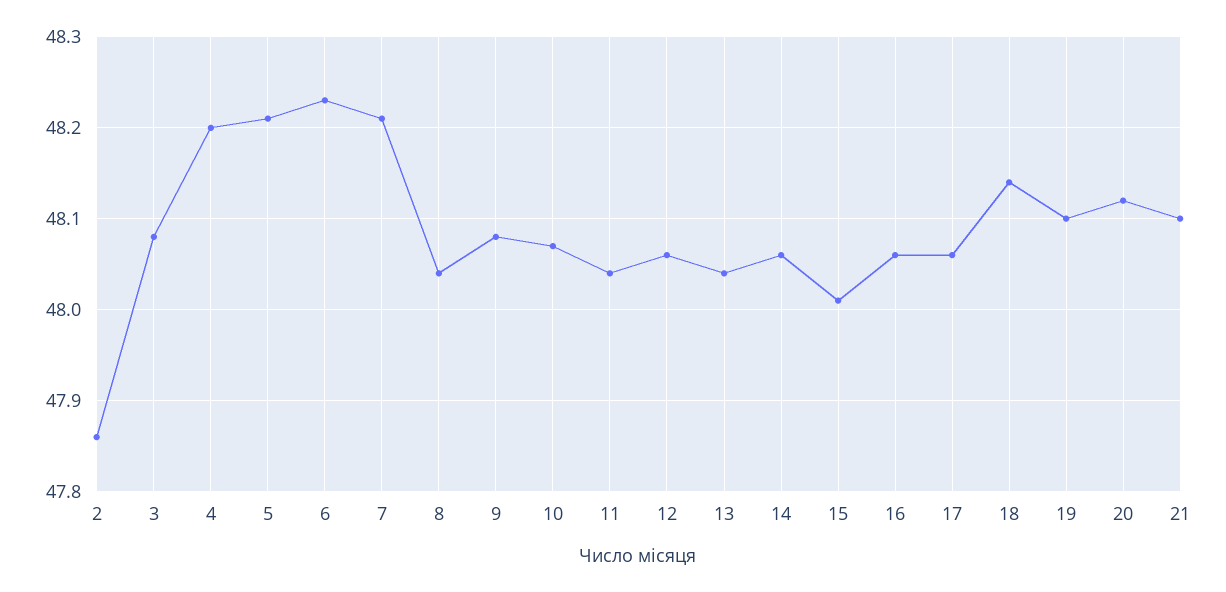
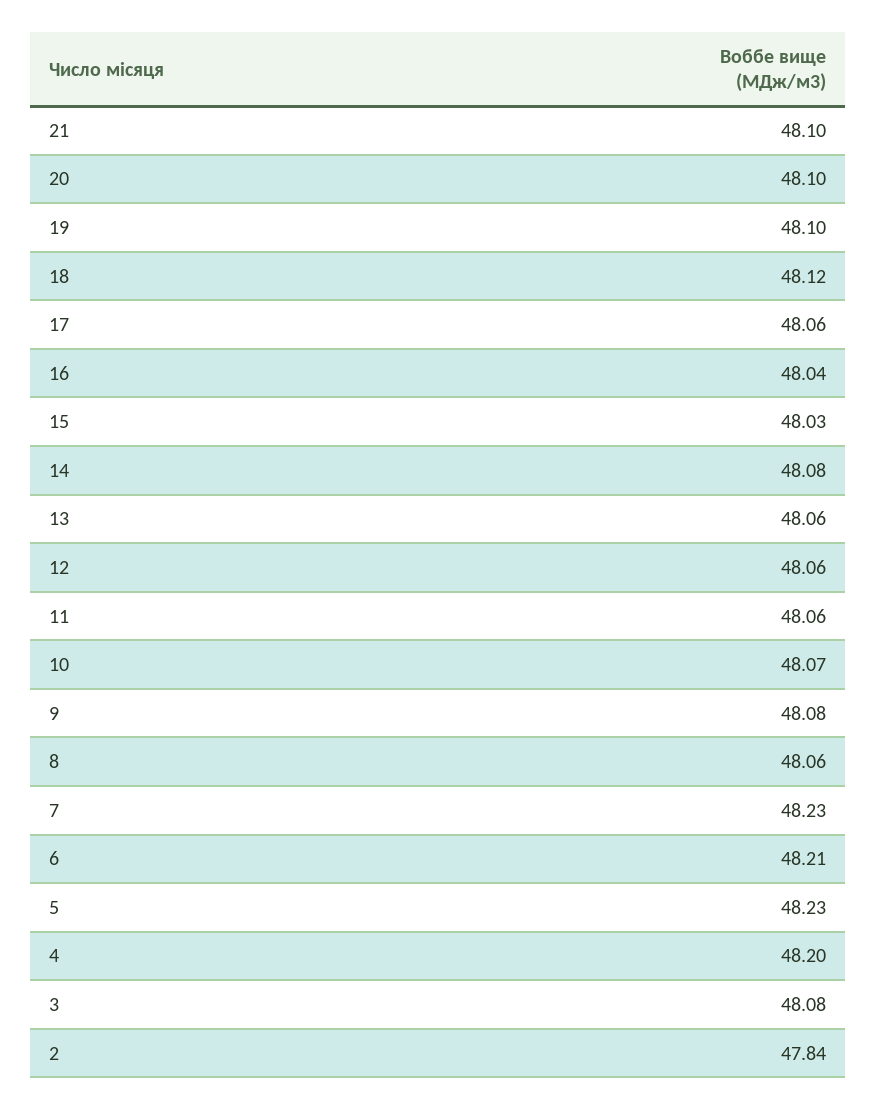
  {
-   "2": 47.86,
+   "2": 47.84,
    "3": 48.08,
    "4": 48.2,
-   "5": 48.21,
+   "5": 48.23,
-   "6": 48.23,
+   "6": 48.21,
-   "7": 48.21,
+   "7": 48.23,
-   "8": 48.04,
+   "8": 48.06,
    "9": 48.08,
    "10": 48.07,
-   "11": 48.04,
+   "11": 48.06,
    "12": 48.06,
-   "13": 48.04,
+   "13": 48.06,
-   "14": 48.06,
+   "14": 48.08,
-   "15": 48.01,
+   "15": 48.03,
-   "16": 48.06,
+   "16": 48.04,
    "17": 48.06,
-   "18": 48.14,
+   "18": 48.12,
    "19": 48.1,
-   "20": 48.12,
+   "20": 48.1,
    "21": 48.1
  }

